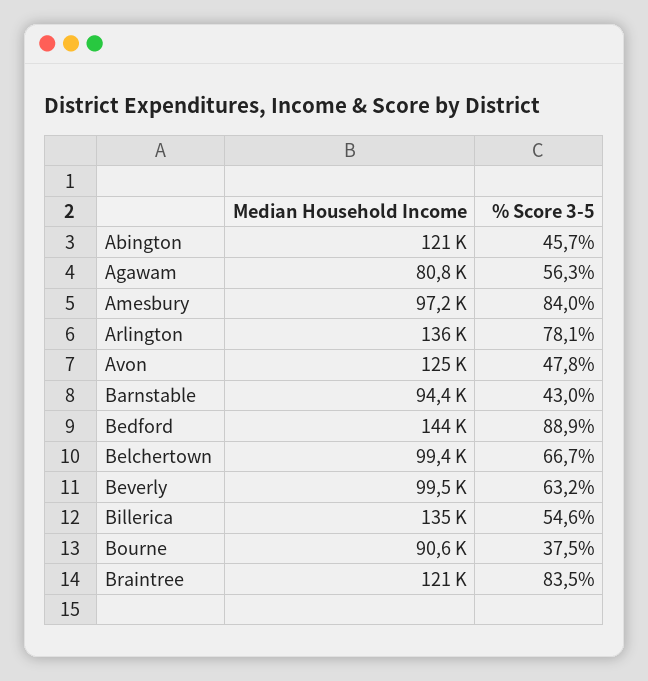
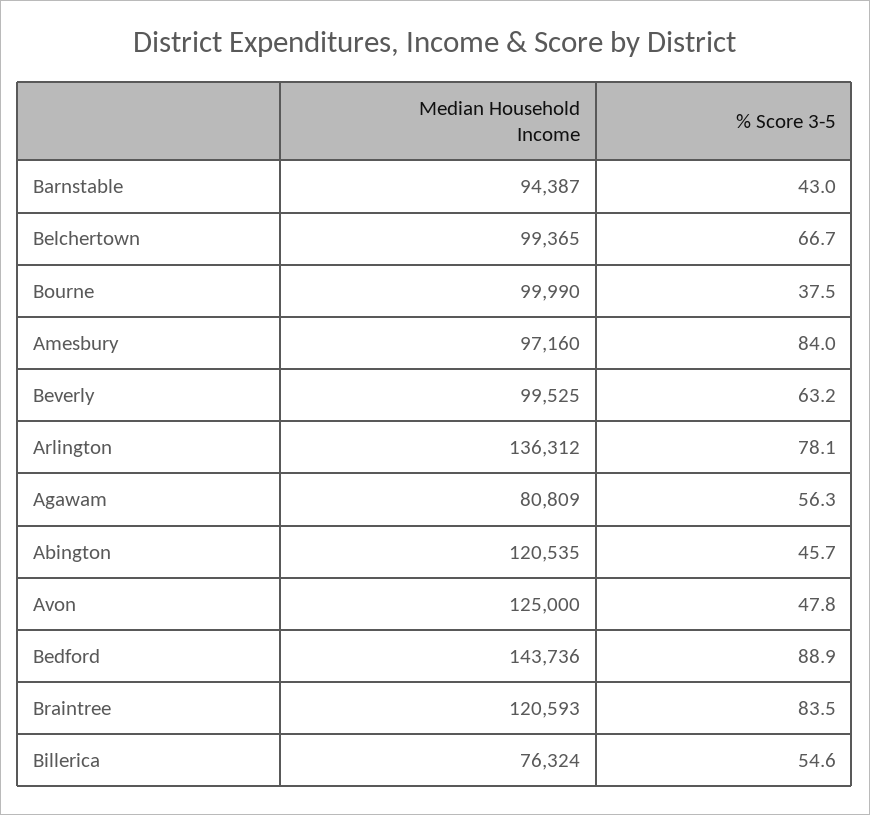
  {
    "Median Household Income": {
      "Abington": 120535,
      "Agawam": 80809,
      "Amesbury": 97160,
      "Arlington": 136312,
      "Avon": 125000,
      "Barnstable": 94387,
      "Bedford": 143736,
      "Belchertown": 99365,
      "Beverly": 99525,
-     "Billerica": 135000,
+     "Billerica": 76324,
-     "Bourne": 90600,
+     "Bourne": 99990,
      "Braintree": 120593
    },
    "% Score 3-5": {
      "Abington": 45.7,
      "Agawam": 56.3,
      "Amesbury": 84,
      "Arlington": 78.1,
      "Avon": 47.8,
      "Barnstable": 43,
      "Bedford": 88.9,
      "Belchertown": 66.7,
      "Beverly": 63.2,
      "Billerica": 54.6,
      "Bourne": 37.5,
      "Braintree": 83.5
    }
  }

